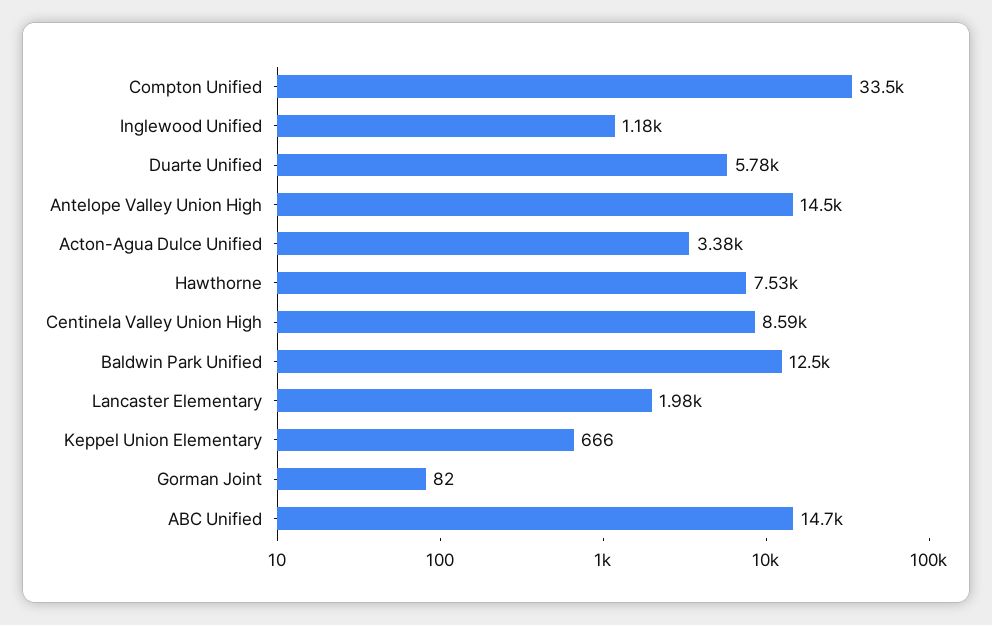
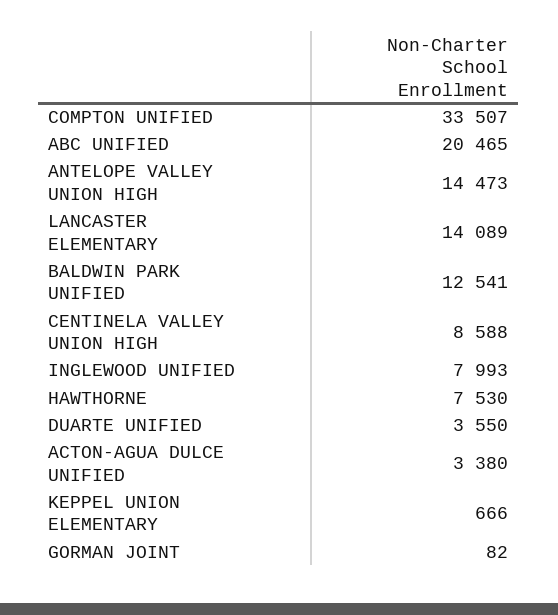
  {
    "Compton Unified": 33507,
-   "Inglewood Unified": 1180,
+   "Inglewood Unified": 7993,
-   "Duarte Unified": 5780,
+   "Duarte Unified": 3550,
    "Antelope Valley Union High": 14473,
    "Acton-Agua Dulce Unified": 3380,
    "Hawthorne": 7530,
    "Centinela Valley Union High": 8588,
    "Baldwin Park Unified": 12541,
-   "Lancaster Elementary": 1980,
+   "Lancaster Elementary": 14089,
    "Keppel Union Elementary": 666,
    "Gorman Joint": 82,
-   "ABC Unified": 14700
+   "ABC Unified": 20465
  }

